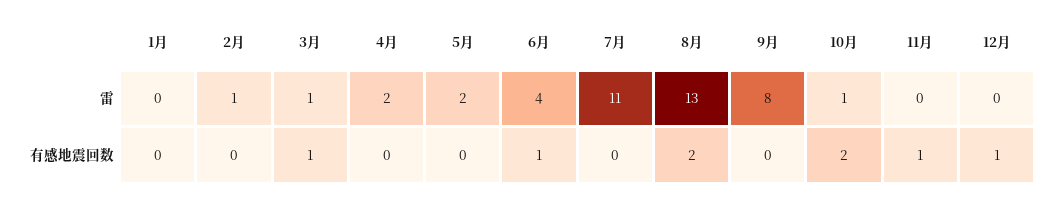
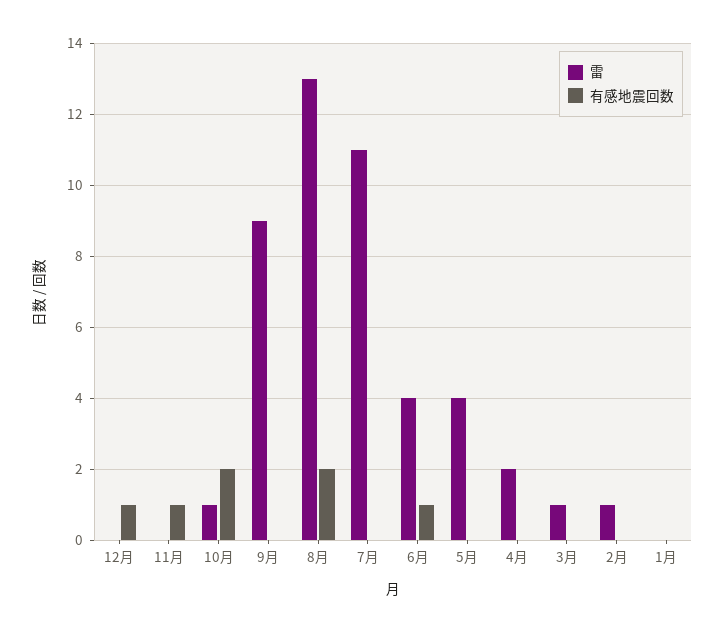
  {
    "雷": {
      "1月": 0,
      "2月": 1,
      "3月": 1,
      "4月": 2,
-     "5月": 2,
+     "5月": 4,
      "6月": 4,
      "7月": 11,
      "8月": 13,
-     "9月": 8,
+     "9月": 9,
      "10月": 1,
      "11月": 0,
      "12月": 0
    },
    "有感地震回数": {
      "1月": 0,
      "2月": 0,
-     "3月": 1,
+     "3月": 0,
      "4月": 0,
      "5月": 0,
      "6月": 1,
      "7月": 0,
      "8月": 2,
      "9月": 0,
      "10月": 2,
      "11月": 1,
      "12月": 1
    }
  }

